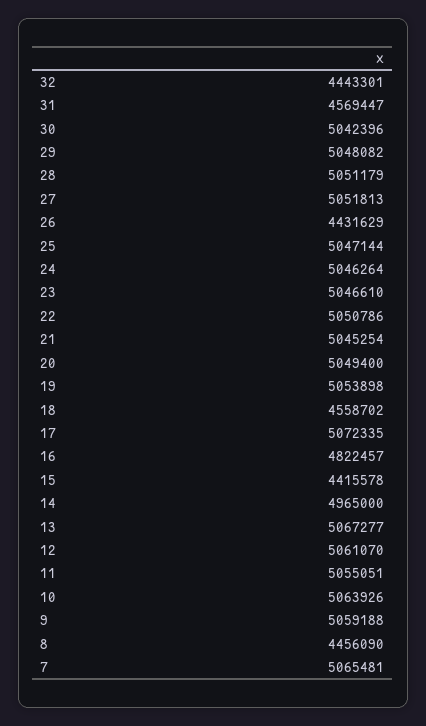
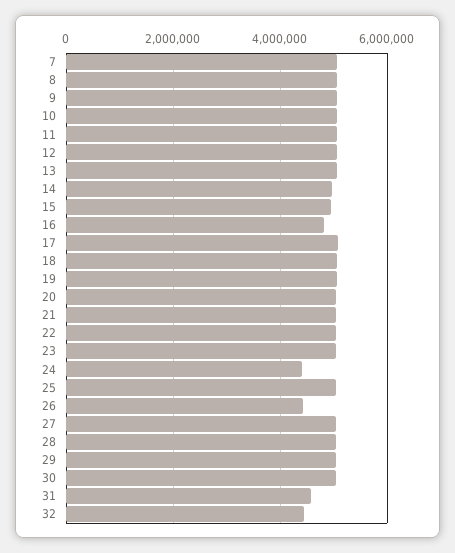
  {
    "32": 4443301,
    "31": 4569447,
    "30": 5042396,
    "29": 5048082,
    "28": 5051179,
    "27": 5051813,
    "26": 4431629,
    "25": 5047144,
-   "24": 5046264,
+   "24": 4400000,
    "23": 5046610,
    "22": 5050786,
    "21": 5045254,
    "20": 5049400,
    "19": 5053898,
-   "18": 4558702,
+   "18": 5000000,
    "17": 5072335,
    "16": 4822457,
-   "15": 4415578,
+   "15": 5000000,
    "14": 4965000,
    "13": 5067277,
    "12": 5061070,
    "11": 5055051,
    "10": 5063926,
    "9": 5059188,
-   "8": 4456090,
+   "8": 5000000,
    "7": 5065481
  }

